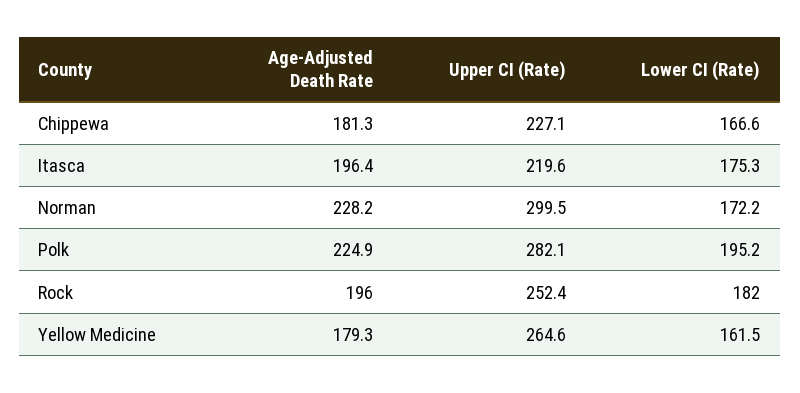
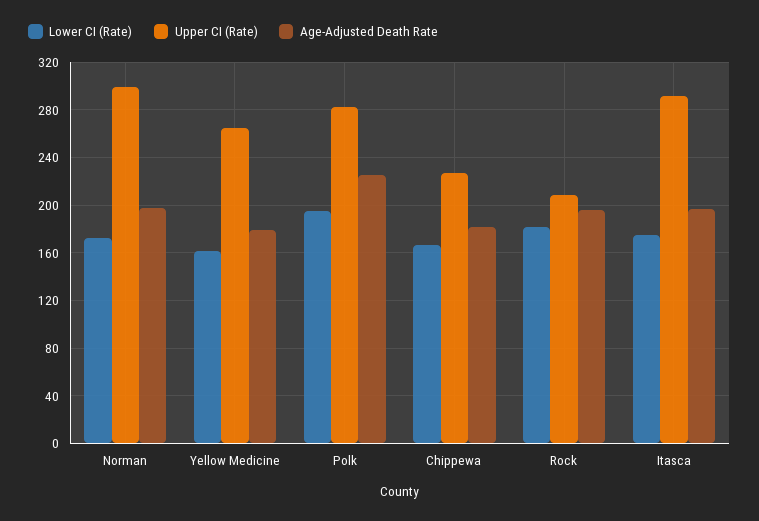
  {
    "Age-Adjusted Death Rate": {
      "Chippewa": 181.3,
      "Itasca": 196.4,
-     "Norman": 228.2,
+     "Norman": 200,
      "Polk": 224.9,
      "Rock": 196,
      "Yellow Medicine": 179.3
    },
    "Upper CI (Rate)": {
      "Chippewa": 227.1,
-     "Itasca": 219.6,
+     "Itasca": 290,
      "Norman": 299.5,
      "Polk": 282.1,
-     "Rock": 252.4,
+     "Rock": 210,
      "Yellow Medicine": 264.6
    },
    "Lower CI (Rate)": {
      "Chippewa": 166.6,
      "Itasca": 175.3,
      "Norman": 172.2,
      "Polk": 195.2,
      "Rock": 182,
      "Yellow Medicine": 161.5
    }
  }

